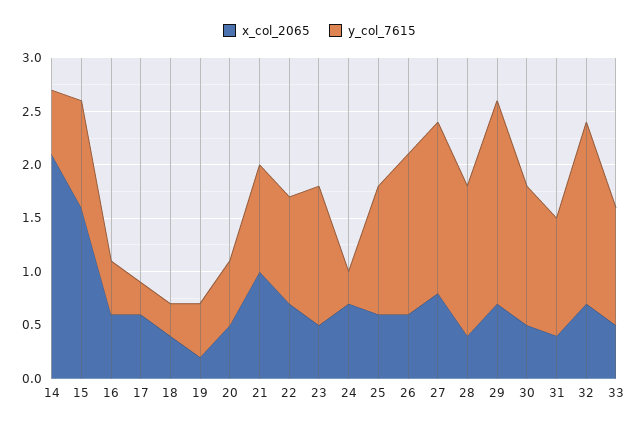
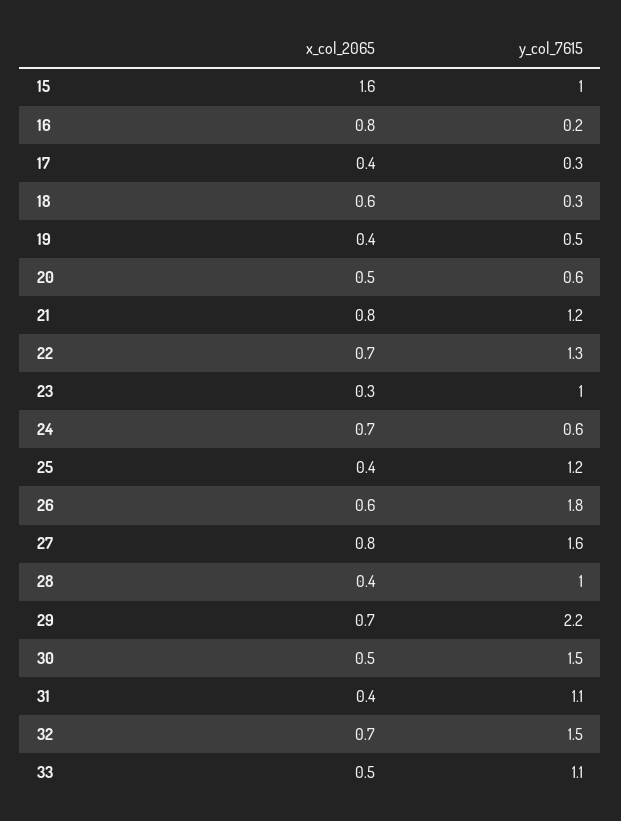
  {
    "x_col_2065": {
-     "14": 2.1,
      "15": 1.6,
-     "16": 0.6,
+     "16": 0.8,
-     "17": 0.6,
+     "17": 0.4,
-     "18": 0.4,
+     "18": 0.6,
-     "19": 0.2,
+     "19": 0.4,
      "20": 0.5,
-     "21": 1,
+     "21": 0.8,
      "22": 0.7,
-     "23": 0.5,
+     "23": 0.3,
      "24": 0.7,
-     "25": 0.6,
+     "25": 0.4,
      "26": 0.6,
      "27": 0.8,
      "28": 0.4,
      "29": 0.7,
      "30": 0.5,
      "31": 0.4,
      "32": 0.7,
      "33": 0.5
    },
    "y_col_7615": {
-     "14": 0.6,
      "15": 1,
-     "16": 0.5,
+     "16": 0.2,
      "17": 0.3,
      "18": 0.3,
      "19": 0.5,
      "20": 0.6,
-     "21": 1,
+     "21": 1.2,
-     "22": 1,
+     "22": 1.3,
-     "23": 1.3,
+     "23": 1,
-     "24": 0.3,
+     "24": 0.6,
      "25": 1.2,
-     "26": 1.5,
+     "26": 1.8,
      "27": 1.6,
-     "28": 1.4,
+     "28": 1,
-     "29": 1.9,
+     "29": 2.2,
-     "30": 1.3,
+     "30": 1.5,
      "31": 1.1,
-     "32": 1.7,
+     "32": 1.5,
      "33": 1.1
    }
  }

